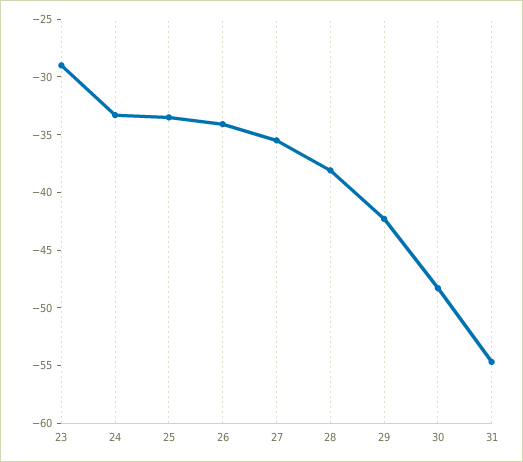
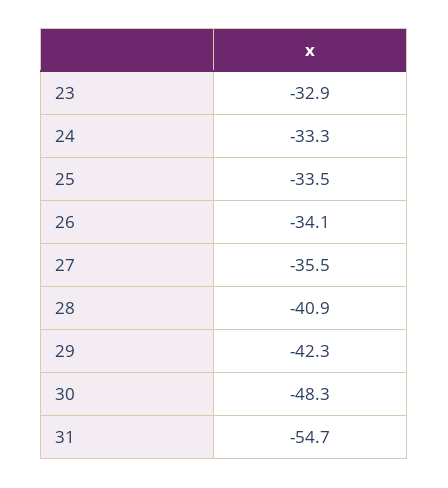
  {
-   "23": -29,
+   "23": -32.9,
    "24": -33.3,
    "25": -33.5,
    "26": -34.1,
    "27": -35.5,
-   "28": -38,
+   "28": -40.9,
    "29": -42.3,
    "30": -48.3,
    "31": -54.7
  }

